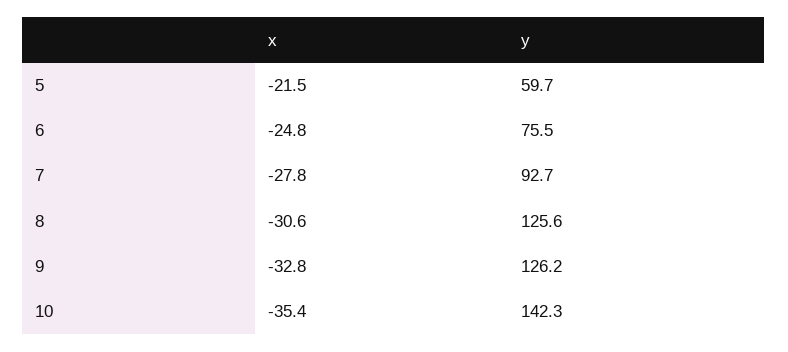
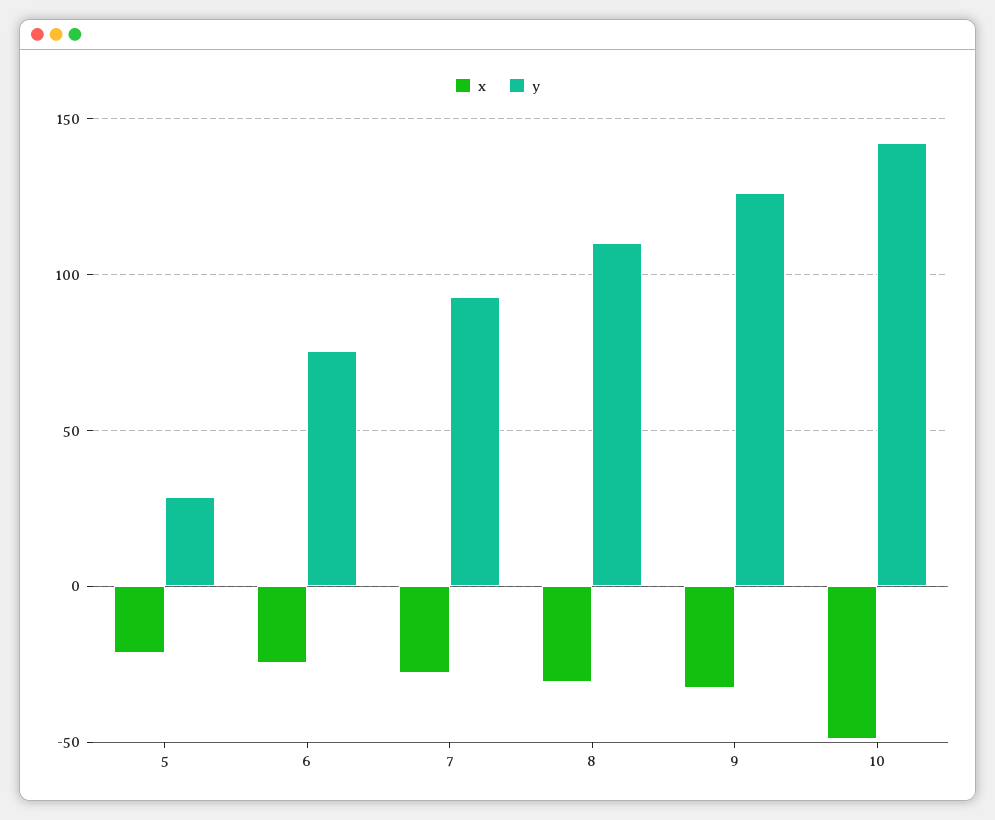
  {
    "x": {
      "5": -21.5,
      "6": -24.8,
      "7": -27.8,
      "8": -30.6,
      "9": -32.8,
-     "10": -35.4
+     "10": -50
    },
    "y": {
-     "5": 59.7,
+     "5": 30,
      "6": 75.5,
      "7": 92.7,
-     "8": 125.6,
+     "8": 110,
      "9": 126.2,
      "10": 142.3
    }
  }

